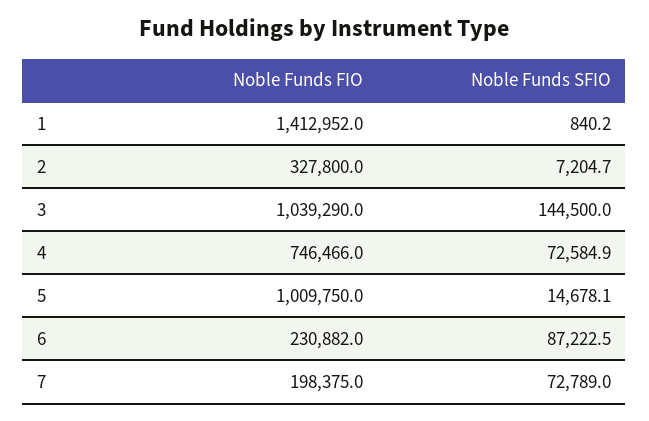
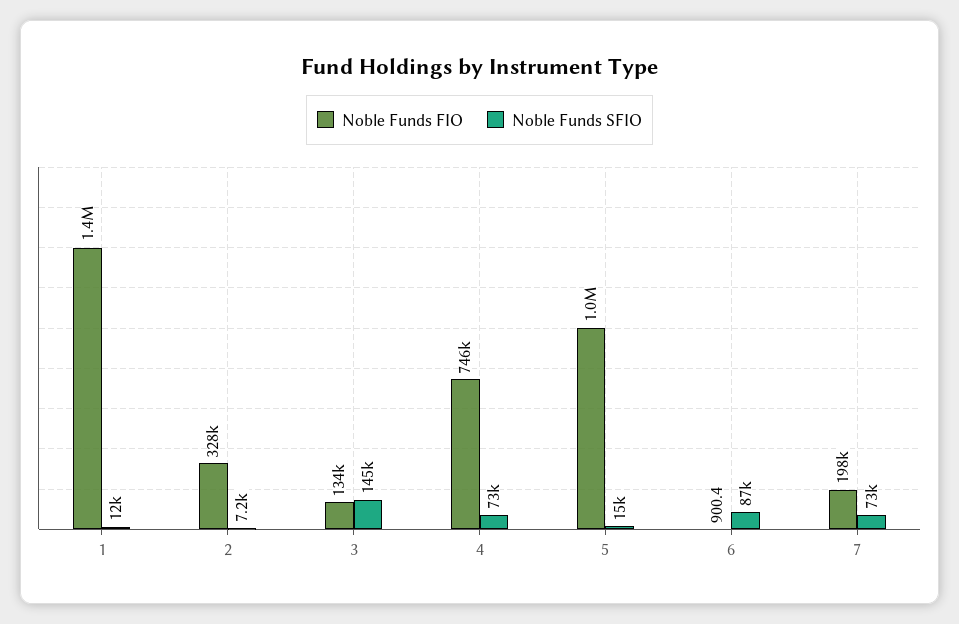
  {
    "Noble Funds FIO": {
      "1": 1412952,
      "2": 327800,
-     "3": 1039290,
+     "3": 134000,
      "4": 746466,
      "5": 1009750,
-     "6": 230882,
+     "6": 900.4,
      "7": 198375
    },
    "Noble Funds SFIO": {
-     "1": 840.2,
+     "1": 12000,
      "2": 7204.7,
      "3": 144500,
      "4": 72584.9,
      "5": 14678.1,
      "6": 87222.5,
      "7": 72789
    }
  }

